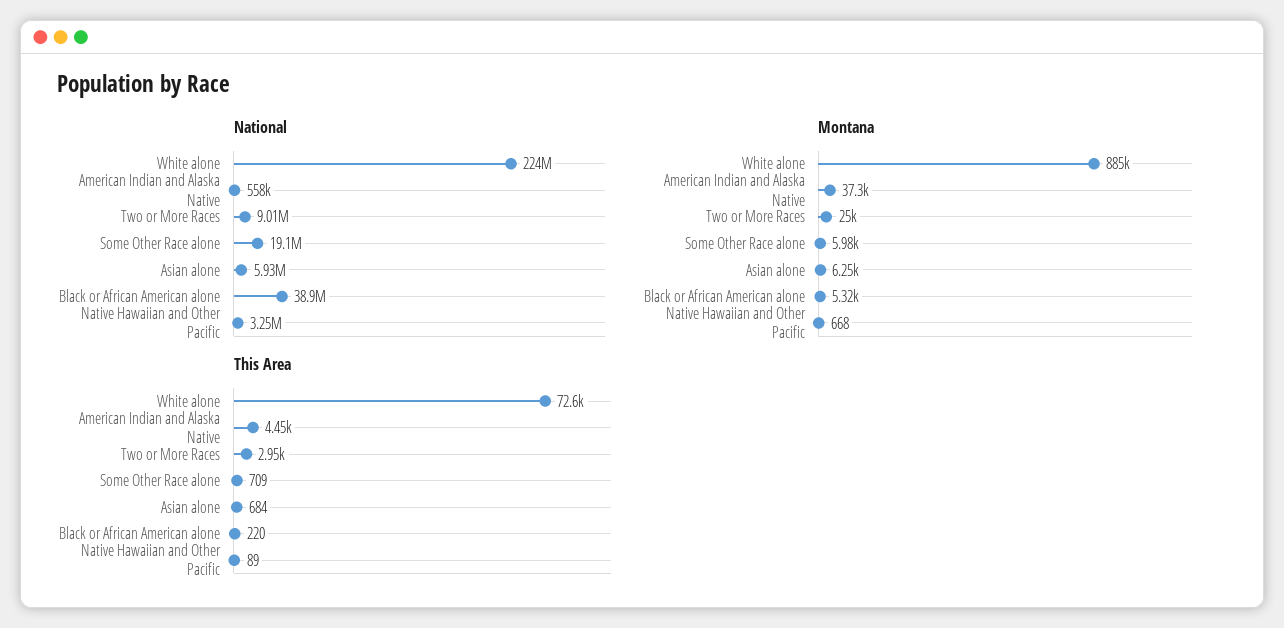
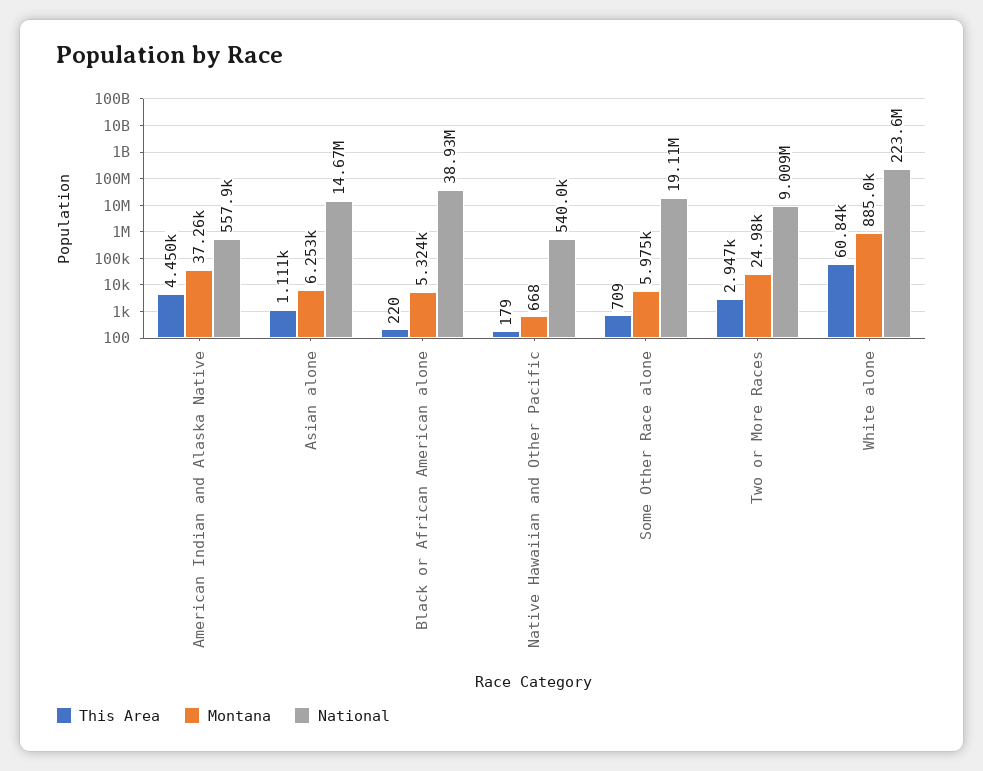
  {
    "National": {
      "White alone": 223600000,
      "American Indian and Alaska Native": 557900,
      "Two or More Races": 9009000,
      "Some Other Race alone": 19110000,
-     "Asian alone": 5930000,
+     "Asian alone": 14670000,
      "Black or African American alone": 38930000,
-     "Native Hawaiian and Other Pacific": 3250000
+     "Native Hawaiian and Other Pacific": 540000
    },
    "Montana": {
      "White alone": 885000,
      "American Indian and Alaska Native": 37260,
      "Two or More Races": 24980,
      "Some Other Race alone": 5975,
      "Asian alone": 6253,
      "Black or African American alone": 5324,
      "Native Hawaiian and Other Pacific": 668
    },
    "This Area": {
-     "White alone": 72600,
+     "White alone": 60840,
      "American Indian and Alaska Native": 4450,
      "Two or More Races": 2947,
      "Some Other Race alone": 709,
-     "Asian alone": 684,
+     "Asian alone": 1111,
      "Black or African American alone": 220,
-     "Native Hawaiian and Other Pacific": 89
+     "Native Hawaiian and Other Pacific": 179
    }
  }

